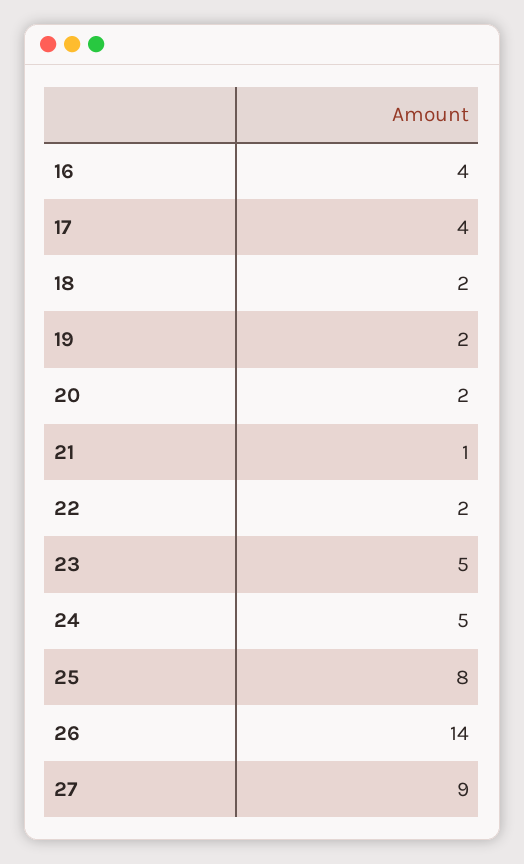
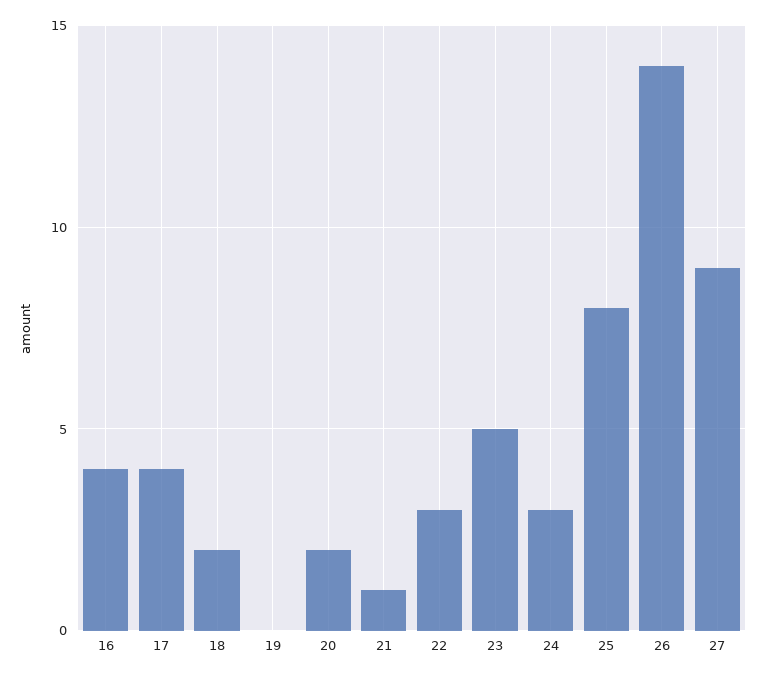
  {
    "16": 4,
    "17": 4,
    "18": 2,
-   "19": 2,
+   "19": 0,
    "20": 2,
    "21": 1,
-   "22": 2,
+   "22": 3,
    "23": 5,
-   "24": 5,
+   "24": 3,
    "25": 8,
    "26": 14,
    "27": 9
  }

